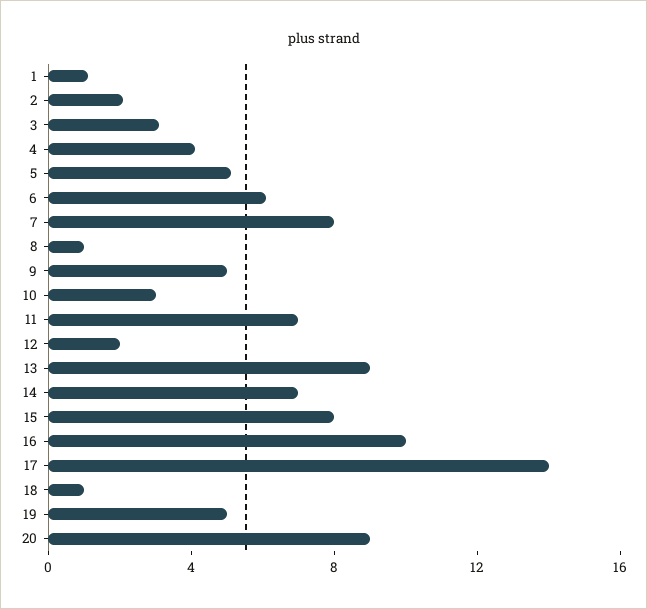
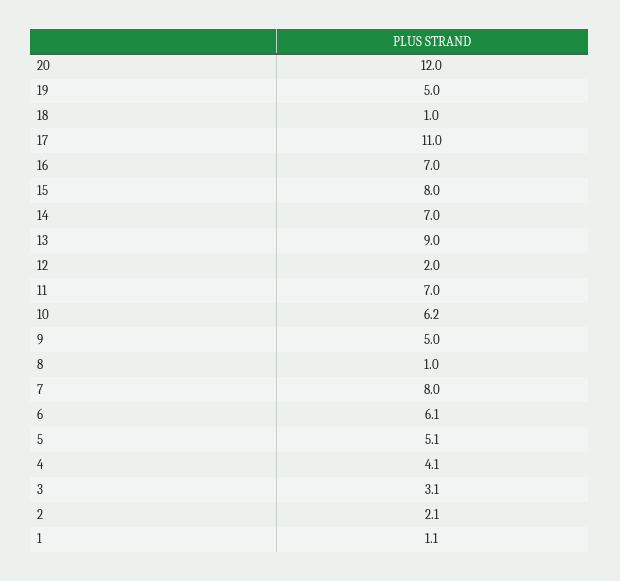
  {
    "1": 1.1,
    "2": 2.1,
    "3": 3.1,
    "4": 4.1,
    "5": 5.1,
    "6": 6.1,
    "7": 8,
    "8": 1,
    "9": 5,
-   "10": 3,
+   "10": 6.2,
    "11": 7,
    "12": 2,
    "13": 9,
    "14": 7,
    "15": 8,
-   "16": 10,
+   "16": 7,
-   "17": 14,
+   "17": 11,
    "18": 1,
    "19": 5,
-   "20": 9
+   "20": 12
  }

